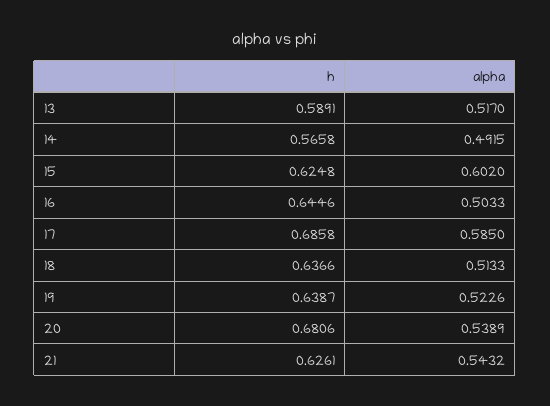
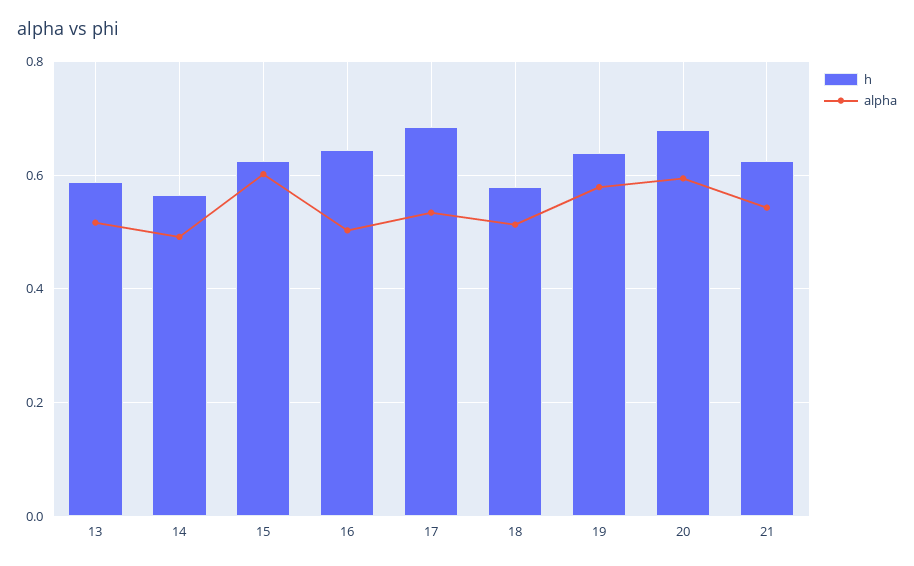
  {
    "h": {
      "13": 0.5891,
      "14": 0.5658,
      "15": 0.6248,
      "16": 0.6446,
      "17": 0.6858,
-     "18": 0.6366,
+     "18": 0.58,
      "19": 0.6387,
      "20": 0.6806,
      "21": 0.6261
    },
    "alpha": {
      "13": 0.517,
      "14": 0.4915,
      "15": 0.602,
      "16": 0.5033,
-     "17": 0.585,
+     "17": 0.54,
      "18": 0.5133,
-     "19": 0.5226,
+     "19": 0.58,
-     "20": 0.5389,
+     "20": 0.6,
      "21": 0.5432
    }
  }

